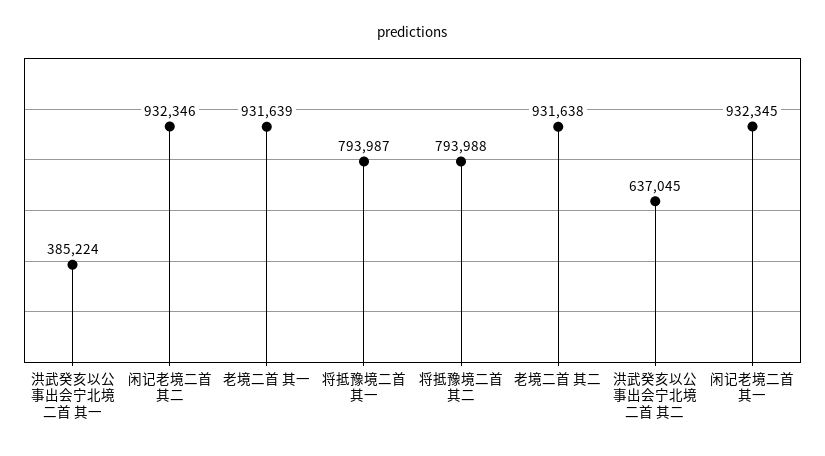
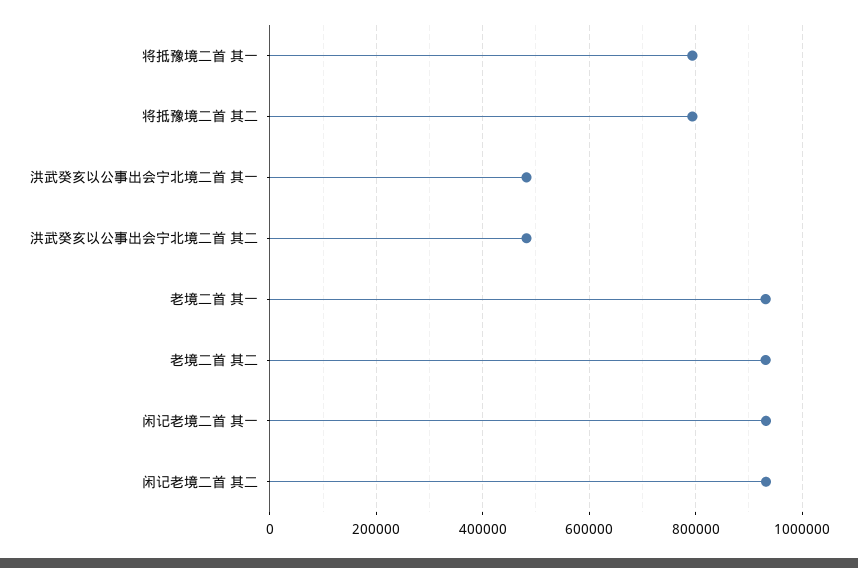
  {
-   "洪武癸亥以公事出会宁北境二首 其一": 385224,
+   "洪武癸亥以公事出会宁北境二首 其一": 480000,
    "闲记老境二首 其二": 932346,
    "老境二首 其一": 931639,
    "将抵豫境二首 其一": 793987,
    "将抵豫境二首 其二": 793988,
    "老境二首 其二": 931638,
-   "洪武癸亥以公事出会宁北境二首 其二": 637045,
+   "洪武癸亥以公事出会宁北境二首 其二": 480000,
    "闲记老境二首 其一": 932345
  }

